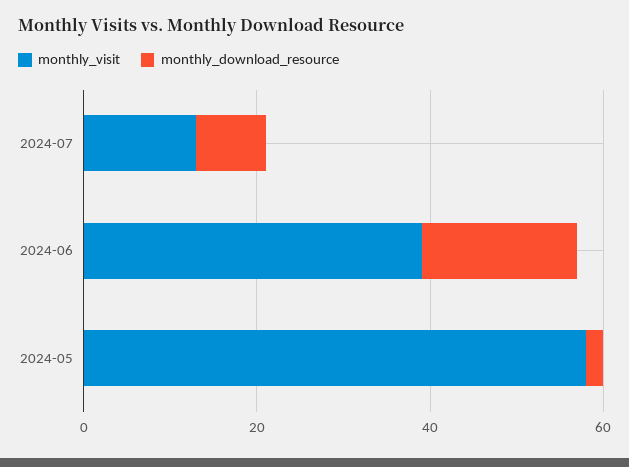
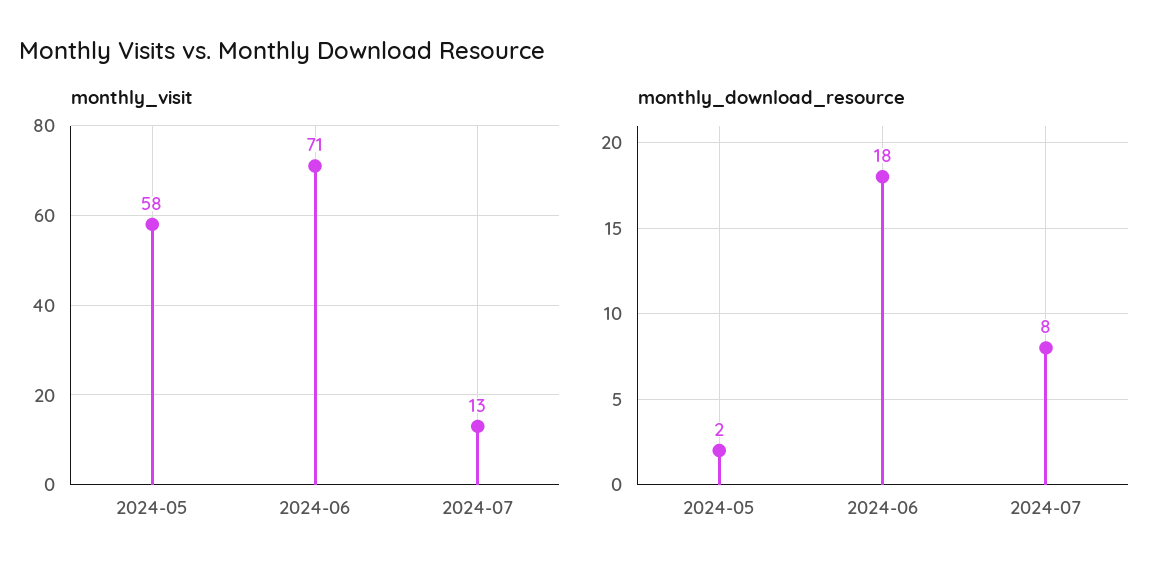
  {
    "monthly_visit": {
      "2024-07": 13,
-     "2024-06": 40,
+     "2024-06": 71,
      "2024-05": 58
    },
    "monthly_download_resource": {
      "2024-07": 8,
      "2024-06": 18,
      "2024-05": 2
    }
  }

